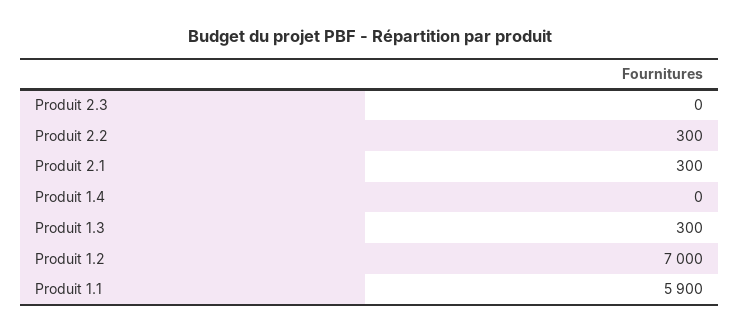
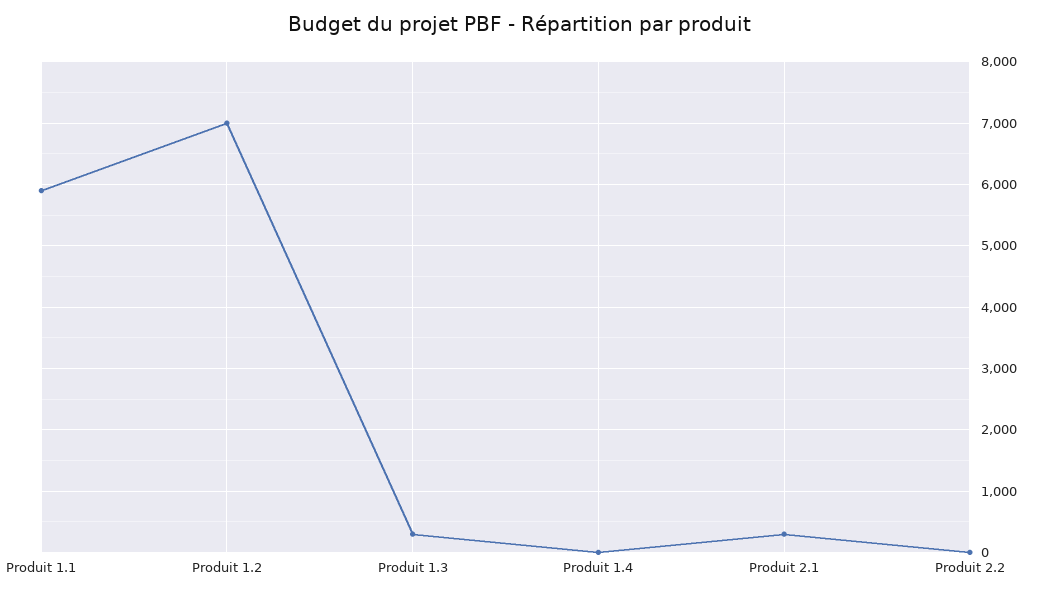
  {
-   "Produit 2.3": 0,
-   "Produit 2.2": 300,
+   "Produit 2.2": 0,
    "Produit 2.1": 300,
    "Produit 1.4": 0,
    "Produit 1.3": 300,
    "Produit 1.2": 7000,
    "Produit 1.1": 5900
  }

